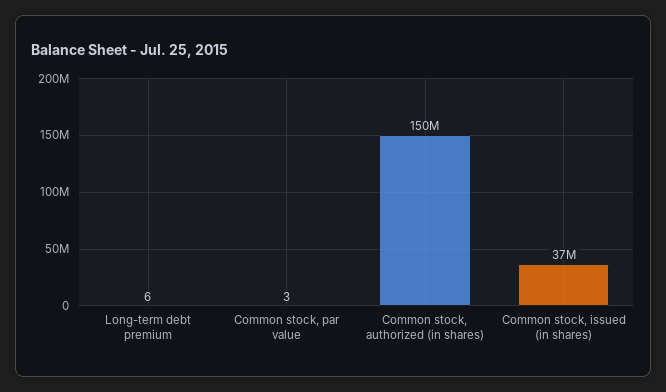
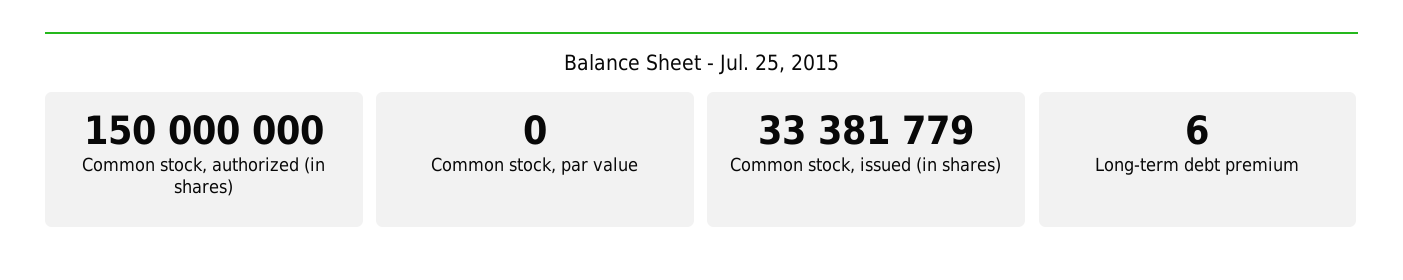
  {
    "Long-term debt premium": 6,
-   "Common stock, par value": 3,
+   "Common stock, par value": 0,
    "Common stock, authorized (in shares)": 150000000,
-   "Common stock, issued (in shares)": 37000000
+   "Common stock, issued (in shares)": 33381779
  }

